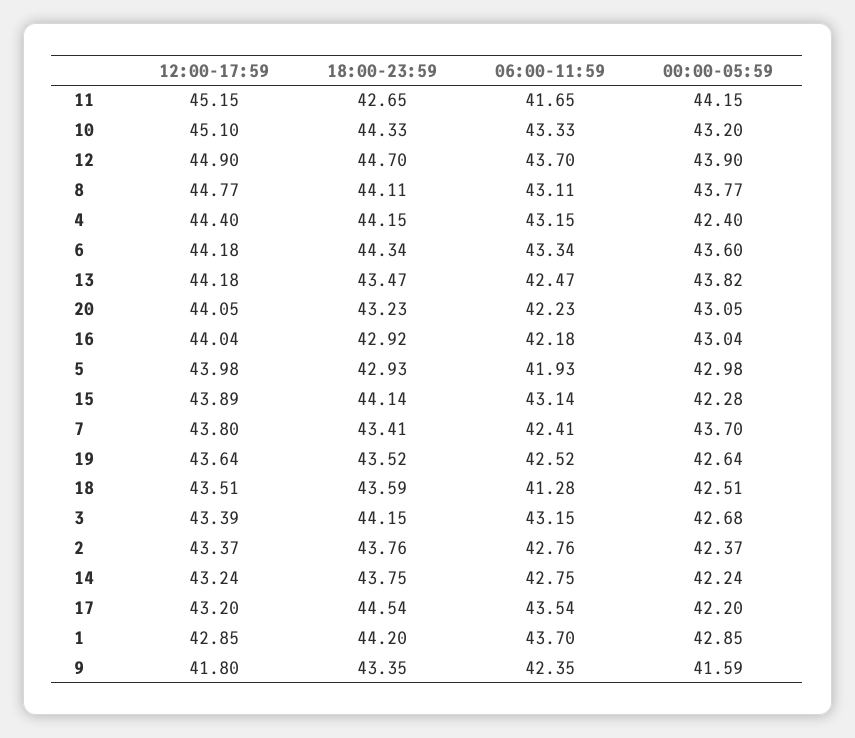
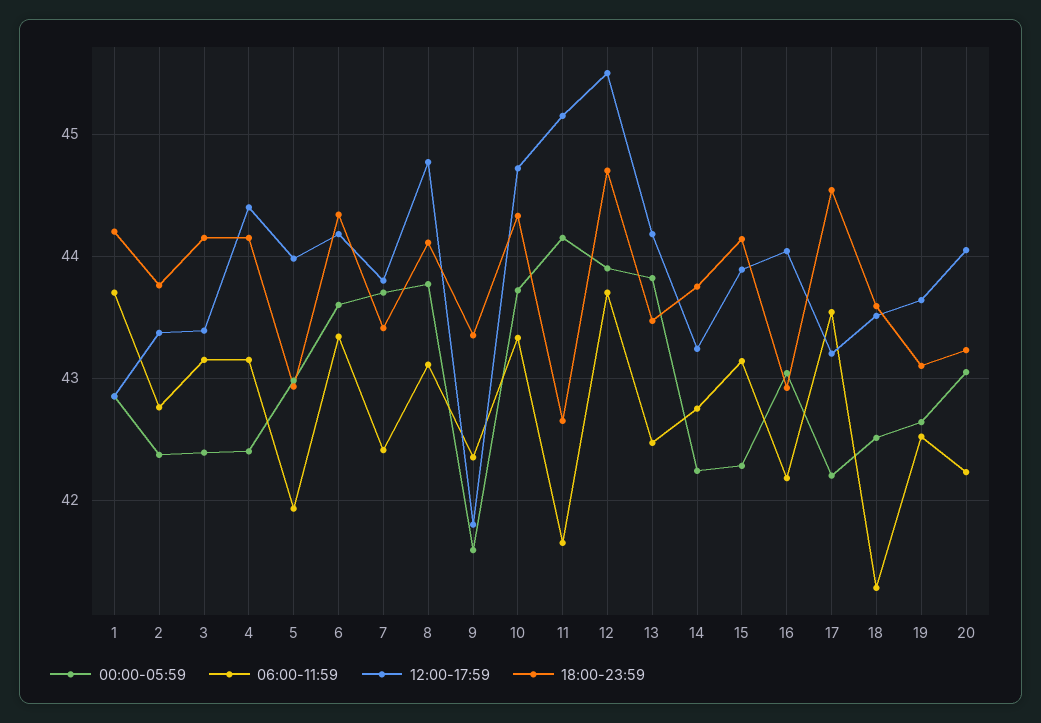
  {
    "12:00-17:59": {
      "11": 45.15,
-     "10": 45.1,
+     "10": 44.7,
-     "12": 44.9,
+     "12": 45.5,
      "8": 44.77,
      "4": 44.4,
      "6": 44.18,
      "13": 44.18,
      "20": 44.05,
      "16": 44.04,
      "5": 43.98,
      "15": 43.89,
      "7": 43.8,
      "19": 43.64,
      "18": 43.51,
      "3": 43.39,
      "2": 43.37,
      "14": 43.24,
      "17": 43.2,
      "1": 42.85,
      "9": 41.8
    },
    "18:00-23:59": {
      "11": 42.65,
      "10": 44.33,
      "12": 44.7,
      "8": 44.11,
      "4": 44.15,
      "6": 44.34,
      "13": 43.47,
      "20": 43.23,
      "16": 42.92,
      "5": 42.93,
      "15": 44.14,
      "7": 43.41,
-     "19": 43.52,
+     "19": 43.1,
      "18": 43.59,
      "3": 44.15,
      "2": 43.76,
      "14": 43.75,
      "17": 44.54,
      "1": 44.2,
      "9": 43.35
    },
    "06:00-11:59": {
      "11": 41.65,
      "10": 43.33,
      "12": 43.7,
      "8": 43.11,
      "4": 43.15,
      "6": 43.34,
      "13": 42.47,
      "20": 42.23,
      "16": 42.18,
      "5": 41.93,
      "15": 43.14,
      "7": 42.41,
      "19": 42.52,
      "18": 41.28,
      "3": 43.15,
      "2": 42.76,
      "14": 42.75,
      "17": 43.54,
      "1": 43.7,
      "9": 42.35
    },
    "00:00-05:59": {
      "11": 44.15,
-     "10": 43.2,
+     "10": 43.7,
      "12": 43.9,
      "8": 43.77,
      "4": 42.4,
      "6": 43.6,
      "13": 43.82,
      "20": 43.05,
      "16": 43.04,
      "5": 42.98,
      "15": 42.28,
      "7": 43.7,
      "19": 42.64,
      "18": 42.51,
-     "3": 42.68,
+     "3": 42.4,
      "2": 42.37,
      "14": 42.24,
      "17": 42.2,
      "1": 42.85,
      "9": 41.59
    }
  }

